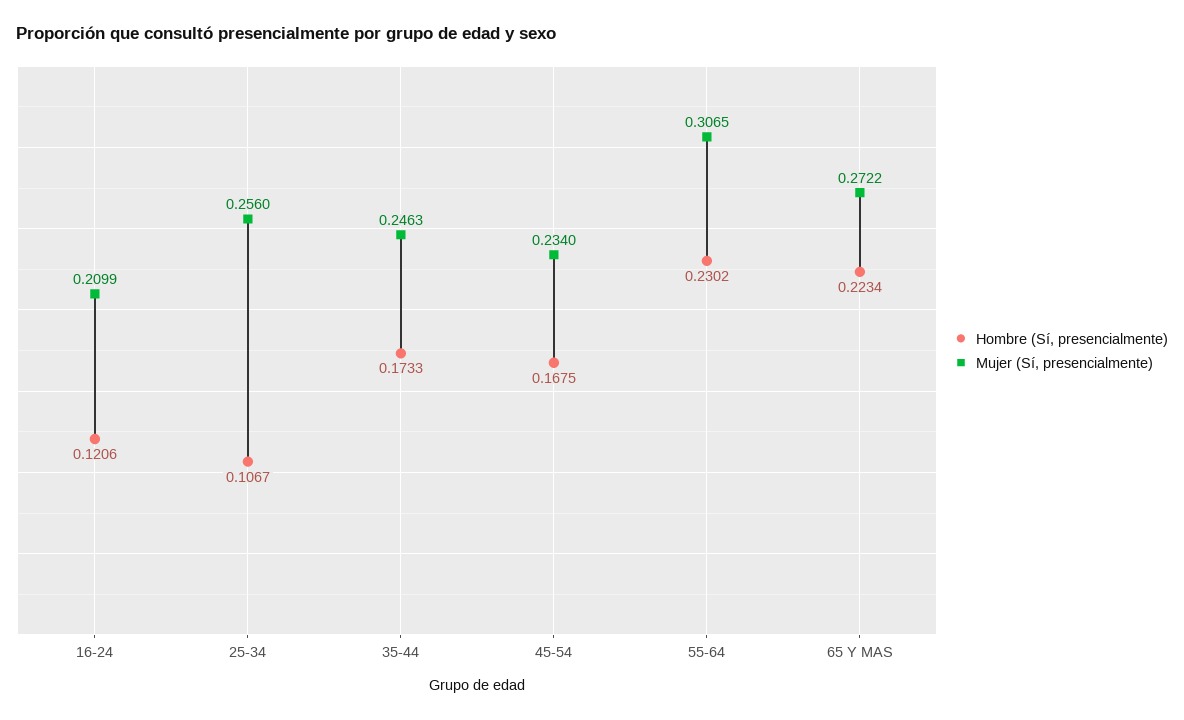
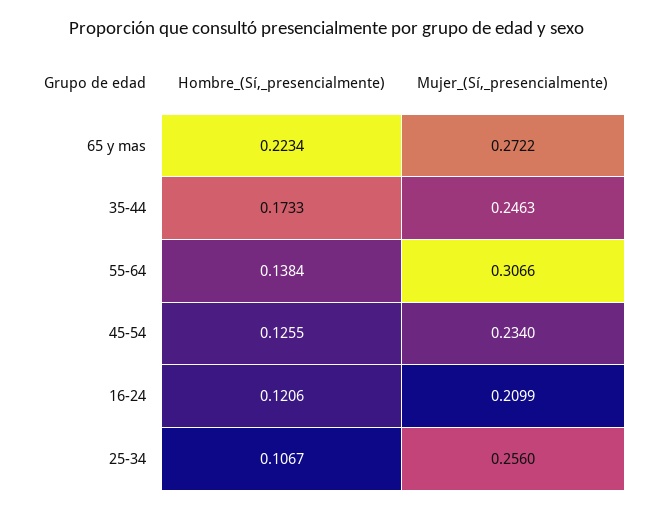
  {
    "Hombre (Sí, presencialmente)": {
      "16-24": 0.1206,
      "25-34": 0.1067,
      "35-44": 0.1733,
-     "45-54": 0.1675,
+     "45-54": 0.1255,
-     "55-64": 0.2302,
+     "55-64": 0.1384,
      "65 Y MAS": 0.2234
    },
    "Mujer (Sí, presencialmente)": {
      "16-24": 0.2099,
      "25-34": 0.256,
      "35-44": 0.2463,
      "45-54": 0.234,
-     "55-64": 0.3065,
+     "55-64": 0.3066,
      "65 Y MAS": 0.2722
    }
  }

